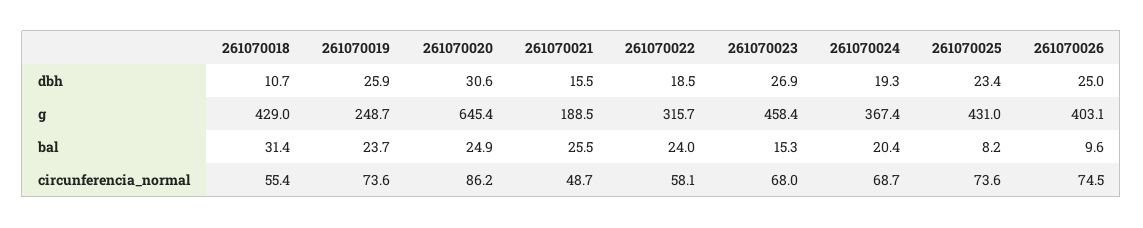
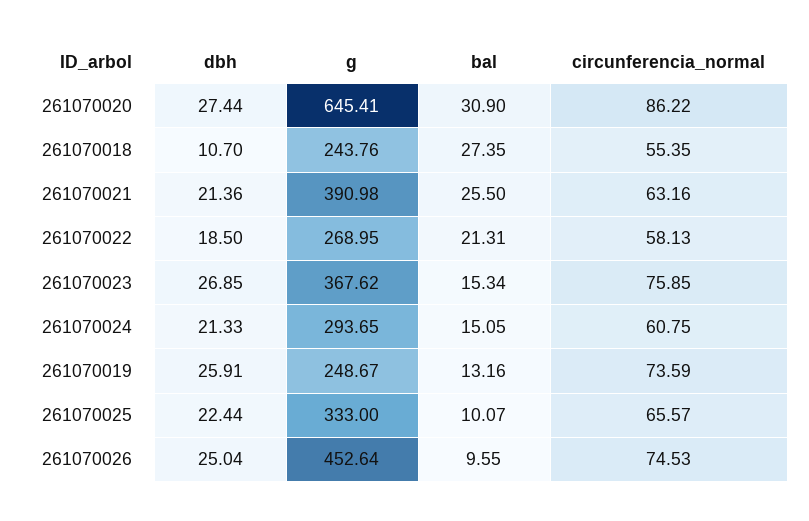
  {
    "261070018": {
      "dbh": 10.7,
-     "g": 429,
+     "g": 243.76,
-     "bal": 31.4,
+     "bal": 27.35,
      "circunferencia_normal": 55.35
    },
    "261070019": {
      "dbh": 25.91,
      "g": 248.67,
-     "bal": 23.7,
+     "bal": 13.16,
      "circunferencia_normal": 73.59
    },
    "261070020": {
-     "dbh": 30.6,
+     "dbh": 27.44,
      "g": 645.41,
-     "bal": 24.9,
+     "bal": 30.9,
      "circunferencia_normal": 86.22
    },
    "261070021": {
-     "dbh": 15.5,
+     "dbh": 21.36,
-     "g": 188.5,
+     "g": 390.98,
      "bal": 25.5,
-     "circunferencia_normal": 48.7
+     "circunferencia_normal": 63.16
    },
    "261070022": {
      "dbh": 18.5,
-     "g": 315.7,
+     "g": 268.95,
-     "bal": 24,
+     "bal": 21.31,
      "circunferencia_normal": 58.13
    },
    "261070023": {
      "dbh": 26.85,
-     "g": 458.4,
+     "g": 367.62,
      "bal": 15.34,
-     "circunferencia_normal": 68
+     "circunferencia_normal": 75.85
    },
    "261070024": {
-     "dbh": 19.3,
+     "dbh": 21.33,
-     "g": 367.4,
+     "g": 293.65,
-     "bal": 20.4,
+     "bal": 15.05,
-     "circunferencia_normal": 68.7
+     "circunferencia_normal": 60.75
    },
    "261070025": {
-     "dbh": 23.4,
+     "dbh": 22.44,
-     "g": 431,
+     "g": 333,
-     "bal": 8.2,
+     "bal": 10.07,
-     "circunferencia_normal": 73.6
+     "circunferencia_normal": 65.57
    },
    "261070026": {
      "dbh": 25.04,
-     "g": 403.1,
+     "g": 452.64,
      "bal": 9.55,
      "circunferencia_normal": 74.53
    }
  }

